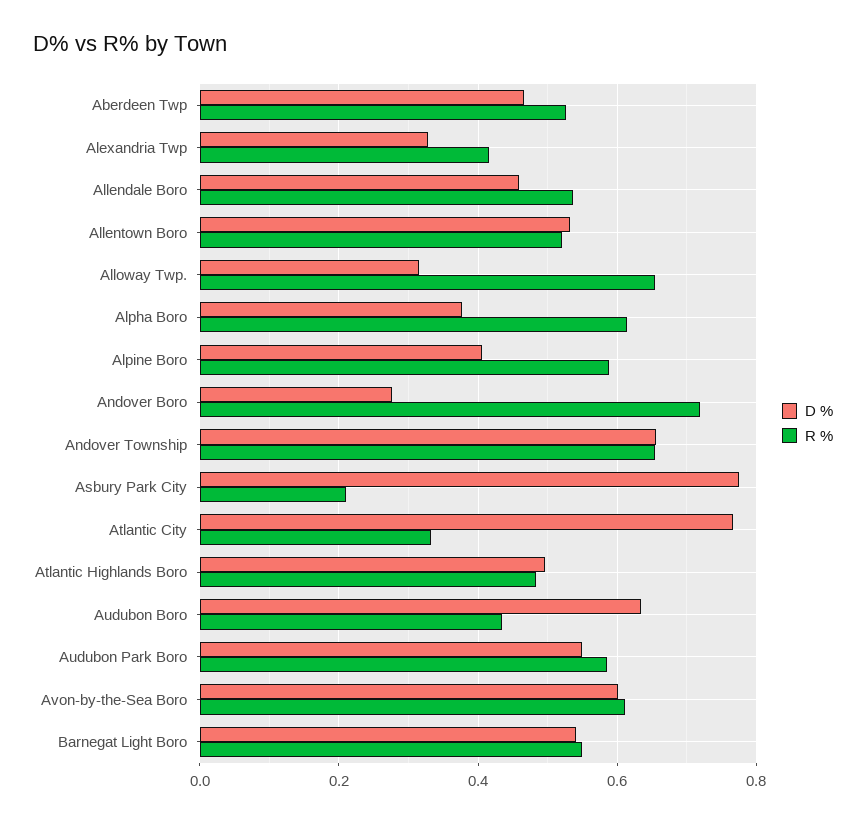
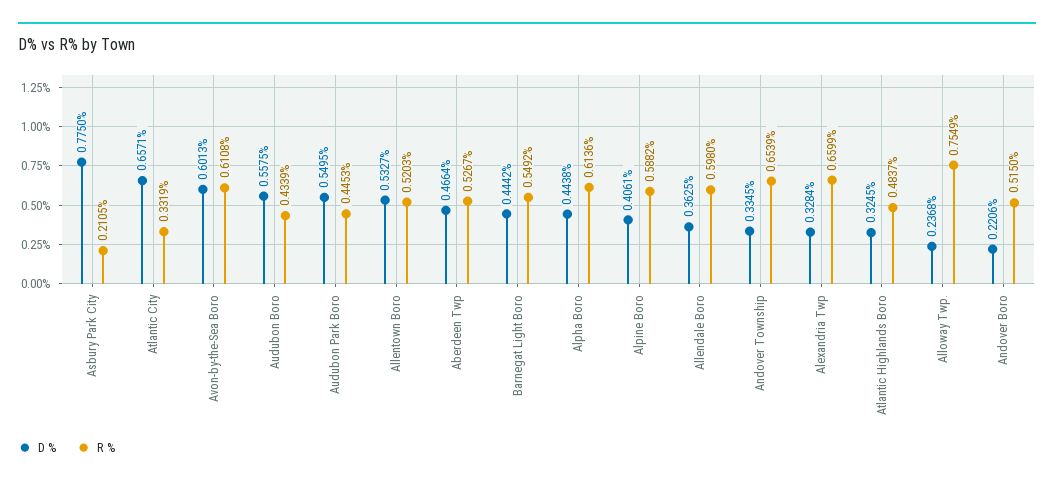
  {
    "D %": {
      "Aberdeen Twp": 0.4664,
      "Alexandria Twp": 0.3284,
-     "Allendale Boro": 0.46,
+     "Allendale Boro": 0.3625,
      "Allentown Boro": 0.5327,
-     "Alloway Twp.": 0.32,
+     "Alloway Twp.": 0.2368,
-     "Alpha Boro": 0.38,
+     "Alpha Boro": 0.4438,
      "Alpine Boro": 0.4061,
-     "Andover Boro": 0.28,
+     "Andover Boro": 0.2206,
-     "Andover Township": 0.66,
+     "Andover Township": 0.3345,
      "Asbury Park City": 0.775,
-     "Atlantic City": 0.76,
+     "Atlantic City": 0.6571,
-     "Atlantic Highlands Boro": 0.5,
+     "Atlantic Highlands Boro": 0.3245,
-     "Audubon Boro": 0.64,
+     "Audubon Boro": 0.5575,
      "Audubon Park Boro": 0.5495,
      "Avon-by-the-Sea Boro": 0.6013,
-     "Barnegat Light Boro": 0.54
+     "Barnegat Light Boro": 0.4442
    },
    "R %": {
      "Aberdeen Twp": 0.5267,
-     "Alexandria Twp": 0.42,
+     "Alexandria Twp": 0.6599,
-     "Allendale Boro": 0.54,
+     "Allendale Boro": 0.598,
      "Allentown Boro": 0.5203,
-     "Alloway Twp.": 0.66,
+     "Alloway Twp.": 0.7549,
      "Alpha Boro": 0.6136,
      "Alpine Boro": 0.5882,
-     "Andover Boro": 0.72,
+     "Andover Boro": 0.515,
      "Andover Township": 0.6539,
      "Asbury Park City": 0.2105,
      "Atlantic City": 0.3319,
      "Atlantic Highlands Boro": 0.4837,
      "Audubon Boro": 0.4339,
-     "Audubon Park Boro": 0.58,
+     "Audubon Park Boro": 0.4453,
      "Avon-by-the-Sea Boro": 0.6108,
      "Barnegat Light Boro": 0.5492
    }
  }

